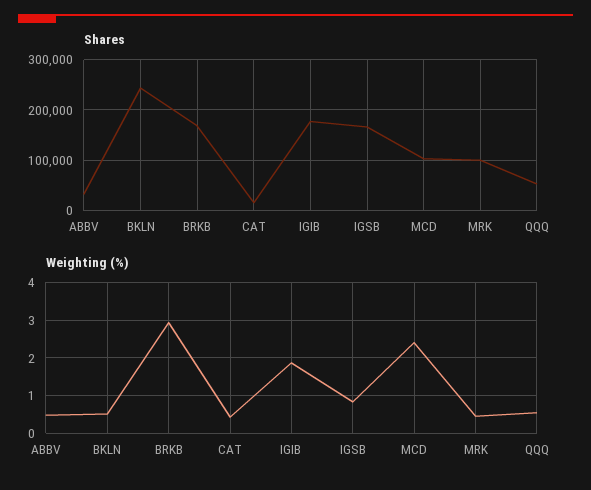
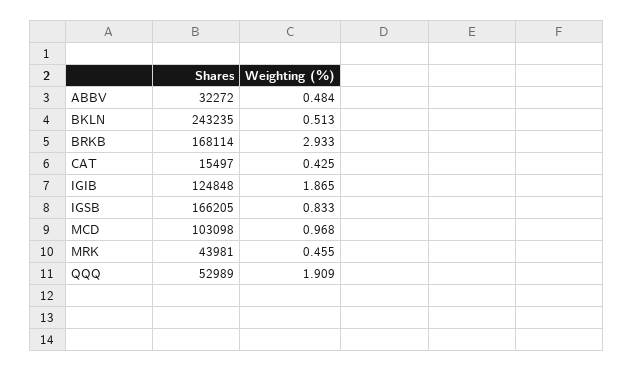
  {
    "Shares": {
      "ABBV": 32272,
      "BKLN": 243235,
      "BRKB": 168114,
      "CAT": 15497,
-     "IGIB": 180000,
+     "IGIB": 124848,
      "IGSB": 166205,
      "MCD": 103098,
-     "MRK": 100000,
+     "MRK": 43981,
      "QQQ": 52989
    },
    "Weighting (%)": {
      "ABBV": 0.484,
      "BKLN": 0.513,
      "BRKB": 2.933,
      "CAT": 0.425,
      "IGIB": 1.865,
      "IGSB": 0.833,
-     "MCD": 2.4,
+     "MCD": 0.968,
      "MRK": 0.455,
-     "QQQ": 0.6
+     "QQQ": 1.909
    }
  }

